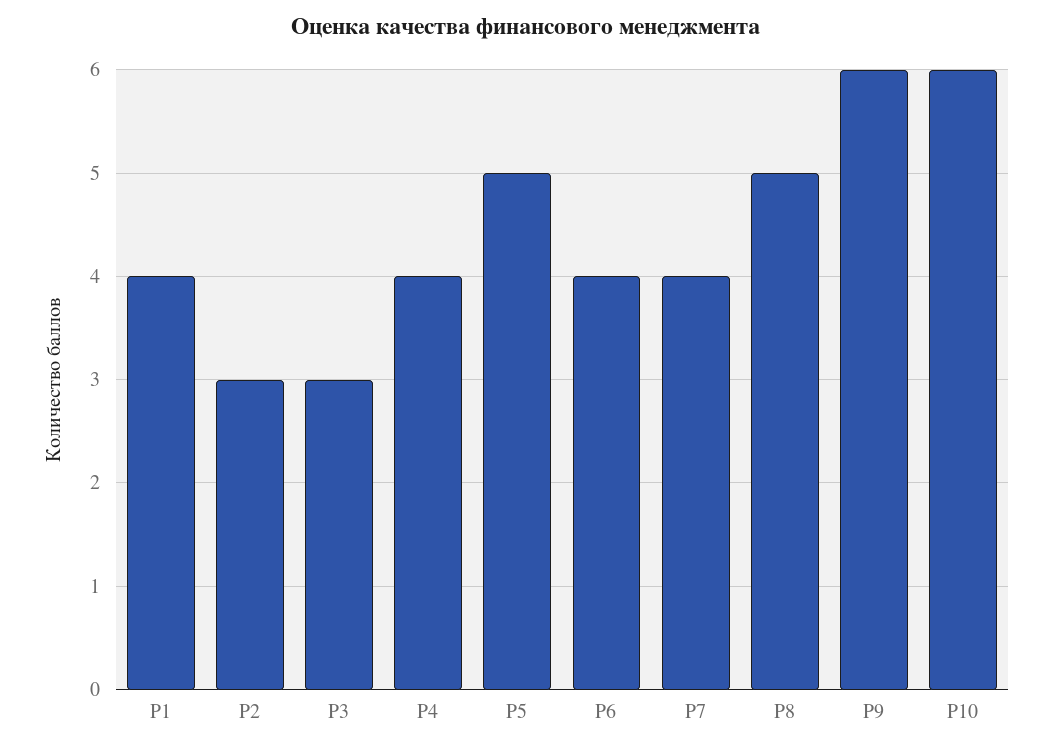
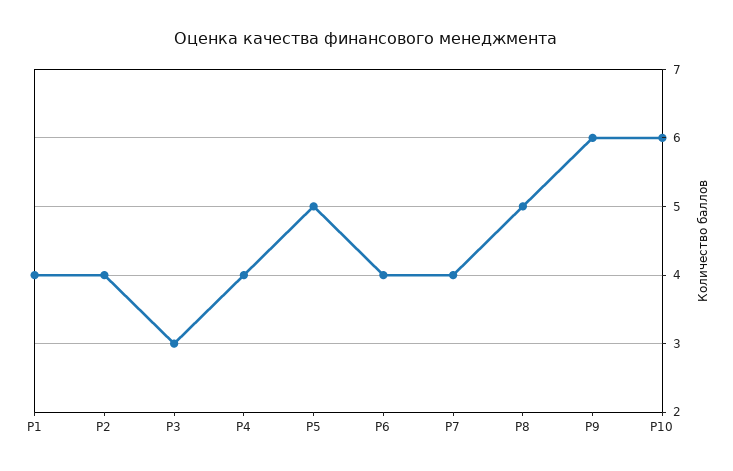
  {
    "Р1": 4,
-   "Р2": 3,
+   "Р2": 4,
    "Р3": 3,
    "Р4": 4,
    "Р5": 5,
    "Р6": 4,
    "Р7": 4,
    "Р8": 5,
    "Р9": 6,
    "Р10": 6
  }

